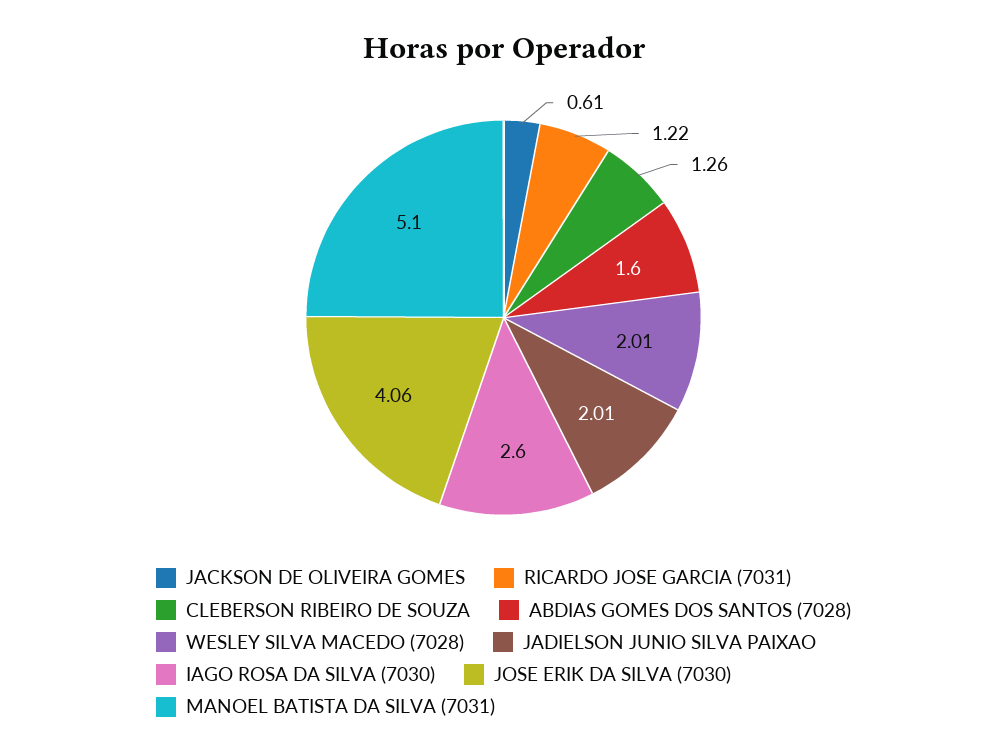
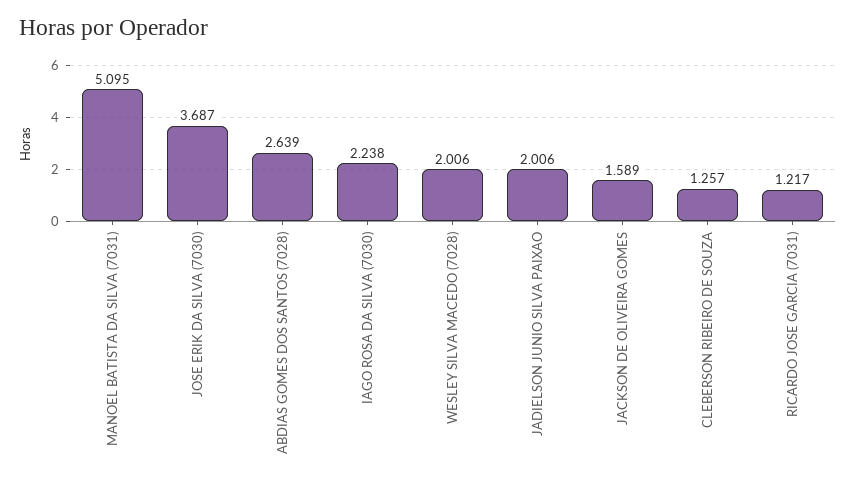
  {
-   "JACKSON DE OLIVEIRA GOMES": 0.61,
+   "JACKSON DE OLIVEIRA GOMES": 1.589,
    "RICARDO JOSE GARCIA (7031)": 1.217,
    "CLEBERSON RIBEIRO DE SOUZA": 1.257,
-   "ABDIAS GOMES DOS SANTOS (7028)": 1.6,
+   "ABDIAS GOMES DOS SANTOS (7028)": 2.639,
    "WESLEY SILVA MACEDO (7028)": 2.006,
    "JADIELSON JUNIO SILVA PAIXAO": 2.006,
-   "IAGO ROSA DA SILVA (7030)": 2.6,
+   "IAGO ROSA DA SILVA (7030)": 2.238,
-   "JOSE ERIK DA SILVA (7030)": 4.06,
+   "JOSE ERIK DA SILVA (7030)": 3.687,
    "MANOEL BATISTA DA SILVA (7031)": 5.095
  }

